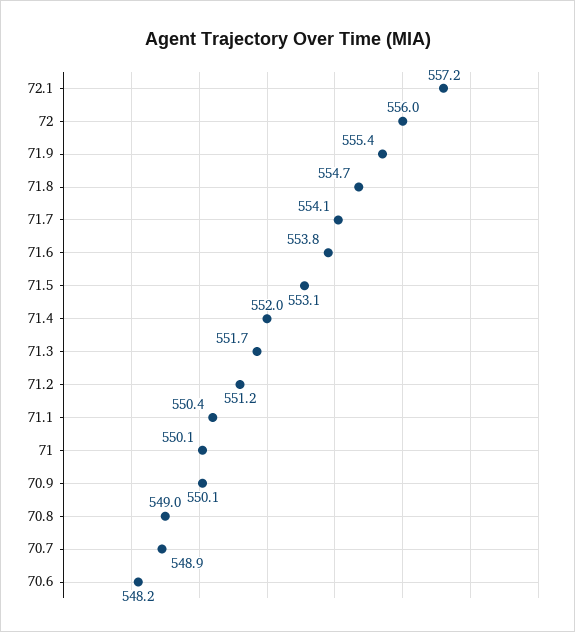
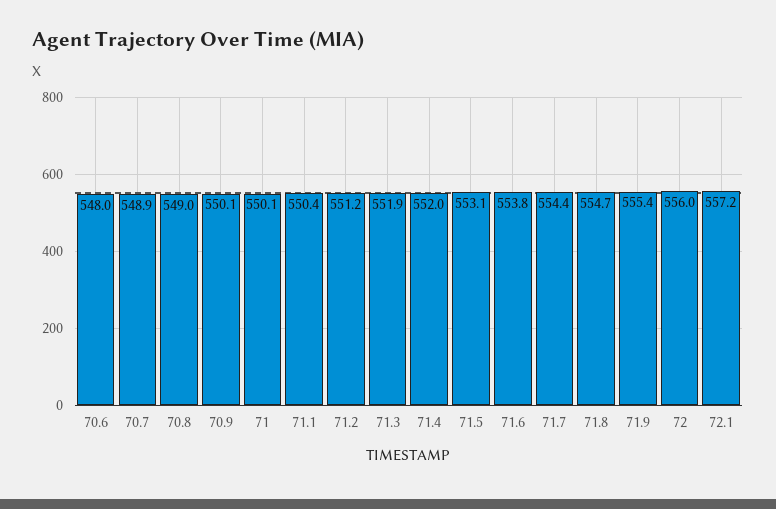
  {
    "72.1": 557.2,
    "72": 556,
    "71.9": 555.4,
    "71.8": 554.7,
-   "71.7": 554.1,
+   "71.7": 554.4,
    "71.6": 553.8,
    "71.5": 553.1,
    "71.4": 552,
-   "71.3": 551.7,
+   "71.3": 551.9,
    "71.2": 551.2,
    "71.1": 550.4,
    "71": 550.1,
    "70.9": 550.1,
    "70.8": 549,
    "70.7": 548.9,
-   "70.6": 548.2
+   "70.6": 548
  }

